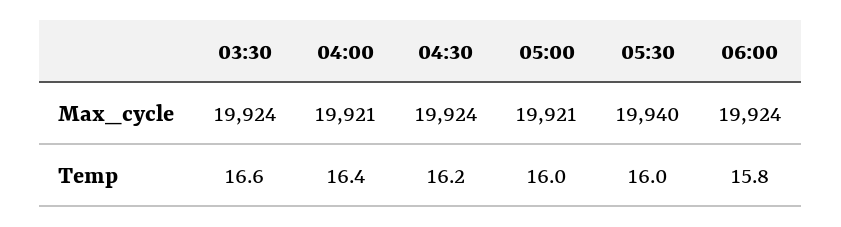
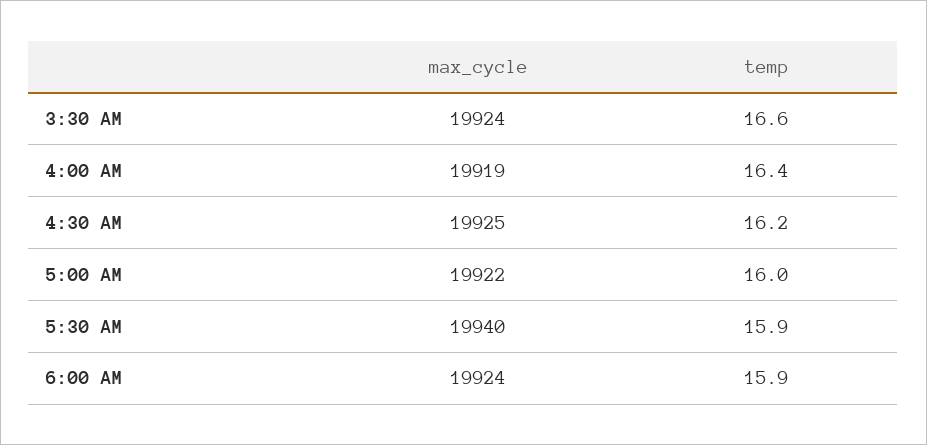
  {
    "03:30": {
      "Max_cycle": 19924,
      "Temp": 16.6
    },
    "04:00": {
-     "Max_cycle": 19921,
+     "Max_cycle": 19919,
      "Temp": 16.4
    },
    "04:30": {
-     "Max_cycle": 19924,
+     "Max_cycle": 19925,
      "Temp": 16.2
    },
    "05:00": {
-     "Max_cycle": 19921,
+     "Max_cycle": 19922,
      "Temp": 16
    },
    "05:30": {
      "Max_cycle": 19940,
-     "Temp": 16
+     "Temp": 15.9
    },
    "06:00": {
      "Max_cycle": 19924,
-     "Temp": 15.8
+     "Temp": 15.9
    }
  }

